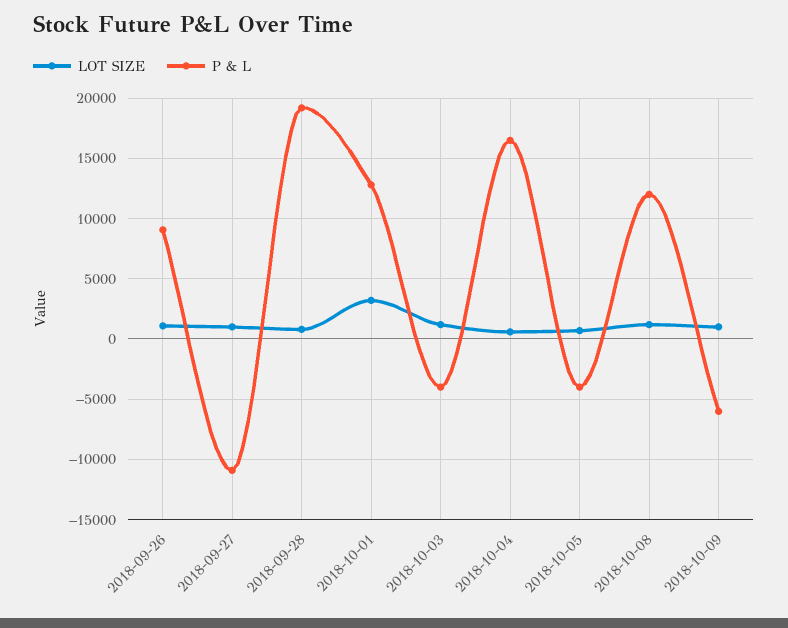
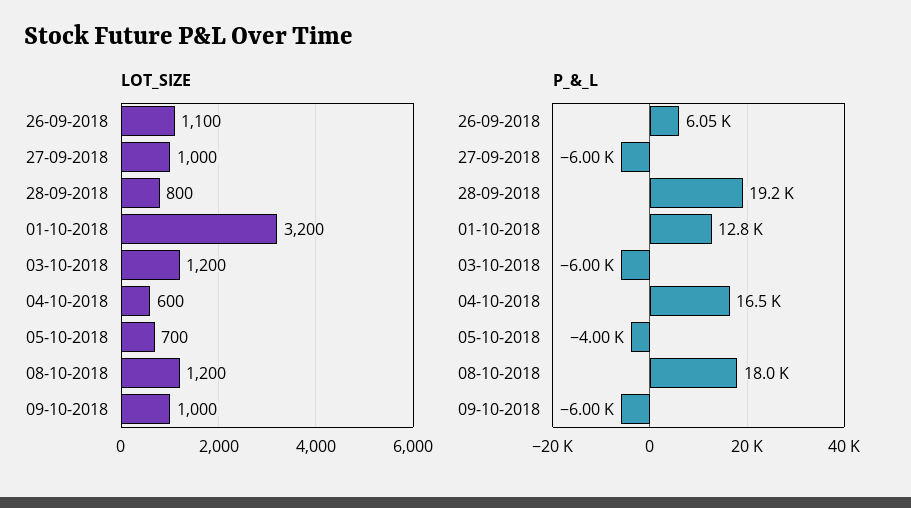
  {
    "LOT SIZE": {
      "2018-09-26": 1100,
      "2018-09-27": 1000,
      "2018-09-28": 800,
      "2018-10-01": 3200,
      "2018-10-03": 1200,
      "2018-10-04": 600,
      "2018-10-05": 700,
      "2018-10-08": 1200,
      "2018-10-09": 1000
    },
    "P & L": {
-     "2018-09-26": 9000,
+     "2018-09-26": 6050,
-     "2018-09-27": -11000,
+     "2018-09-27": -6000,
      "2018-09-28": 19200,
      "2018-10-01": 12800,
-     "2018-10-03": -4000,
+     "2018-10-03": -6000,
      "2018-10-04": 16500,
      "2018-10-05": -4000,
-     "2018-10-08": 12000,
+     "2018-10-08": 18000,
      "2018-10-09": -6000
    }
  }

